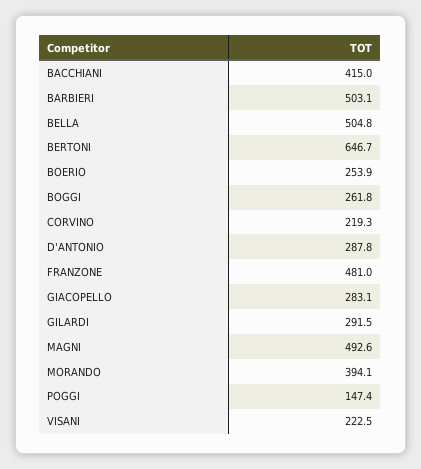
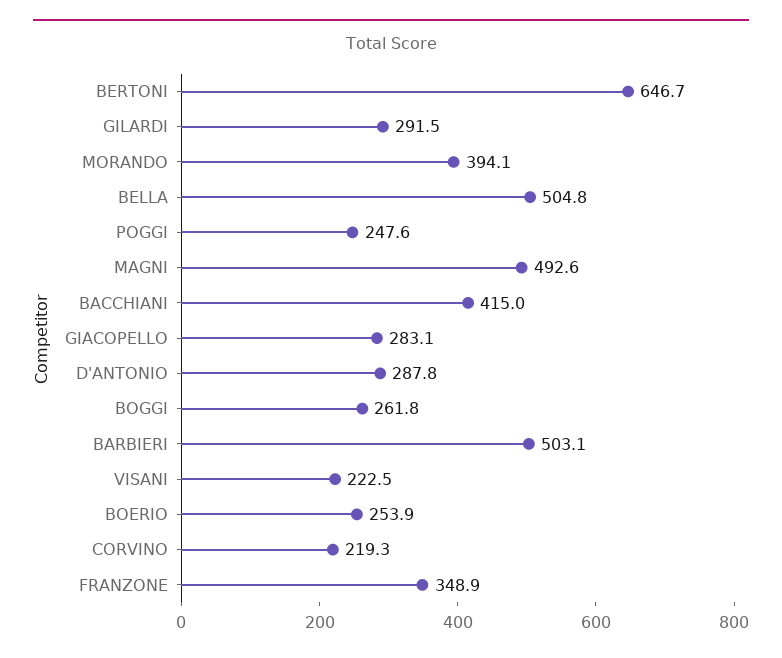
  {
    "BACCHIANI": 415,
    "BARBIERI": 503.1,
    "BELLA": 504.8,
    "BERTONI": 646.7,
    "BOERIO": 253.9,
    "BOGGI": 261.8,
    "CORVINO": 219.3,
    "D'ANTONIO": 287.8,
-   "FRANZONE": 481,
+   "FRANZONE": 348.9,
    "GIACOPELLO": 283.1,
    "GILARDI": 291.5,
    "MAGNI": 492.6,
    "MORANDO": 394.1,
-   "POGGI": 147.4,
+   "POGGI": 247.6,
    "VISANI": 222.5
  }

